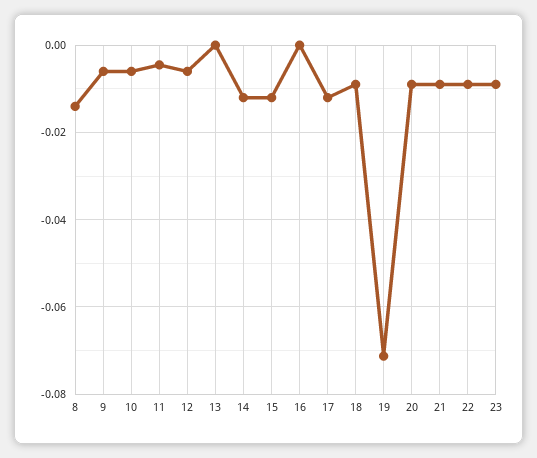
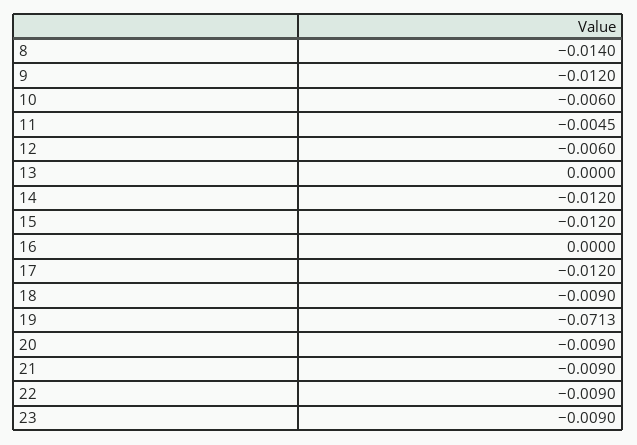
  {
    "8": -0.014,
-   "9": -0.006,
+   "9": -0.012,
    "10": -0.006,
    "11": -0.0045,
    "12": -0.006,
    "13": 0,
    "14": -0.012,
    "15": -0.012,
    "16": 0,
    "17": -0.012,
    "18": -0.009,
    "19": -0.0713,
    "20": -0.009,
    "21": -0.009,
    "22": -0.009,
    "23": -0.009
  }

